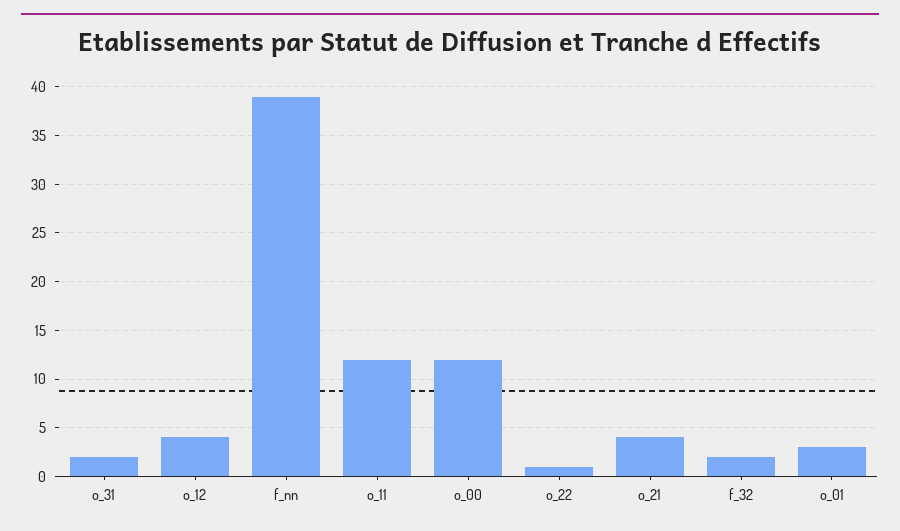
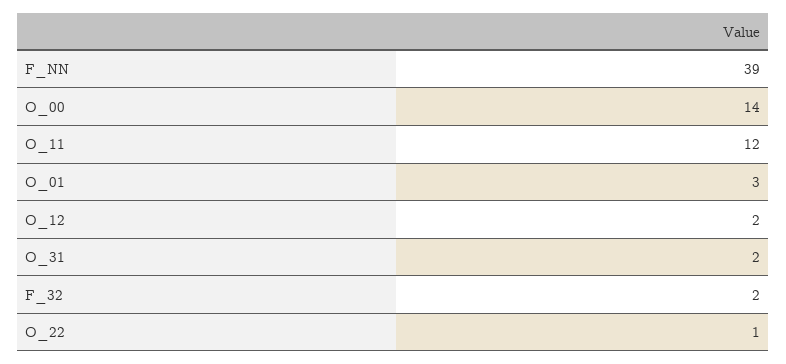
  {
    "o_31": 2,
-   "o_12": 4,
+   "o_12": 2,
    "f_nn": 39,
    "o_11": 12,
-   "o_00": 12,
+   "o_00": 14,
    "o_22": 1,
-   "o_21": 4,
    "f_32": 2,
    "o_01": 3
  }

